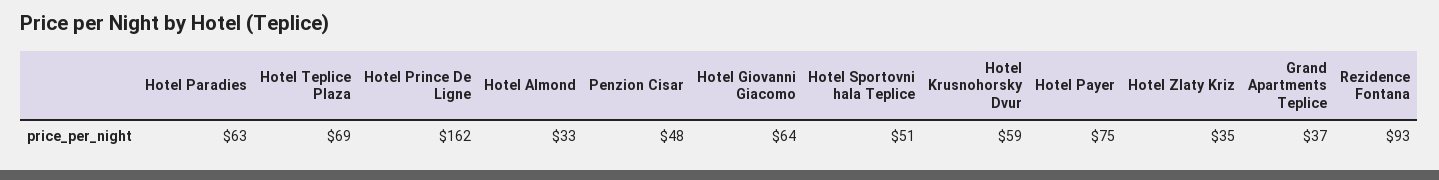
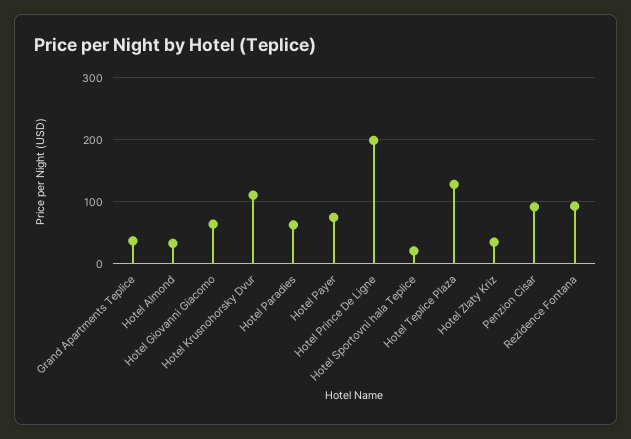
  {
    "Hotel Paradies": 63,
-   "Hotel Teplice Plaza": 69,
+   "Hotel Teplice Plaza": 130,
-   "Hotel Prince De Ligne": 162,
+   "Hotel Prince De Ligne": 200,
    "Hotel Almond": 33,
-   "Penzion Cisar": 48,
+   "Penzion Cisar": 90,
    "Hotel Giovanni Giacomo": 64,
-   "Hotel Sportovni hala Teplice": 51,
+   "Hotel Sportovni hala Teplice": 20,
-   "Hotel Krusnohorsky Dvur": 59,
+   "Hotel Krusnohorsky Dvur": 110,
    "Hotel Payer": 75,
    "Hotel Zlaty Kriz": 35,
    "Grand Apartments Teplice": 37,
    "Rezidence Fontana": 93
  }

